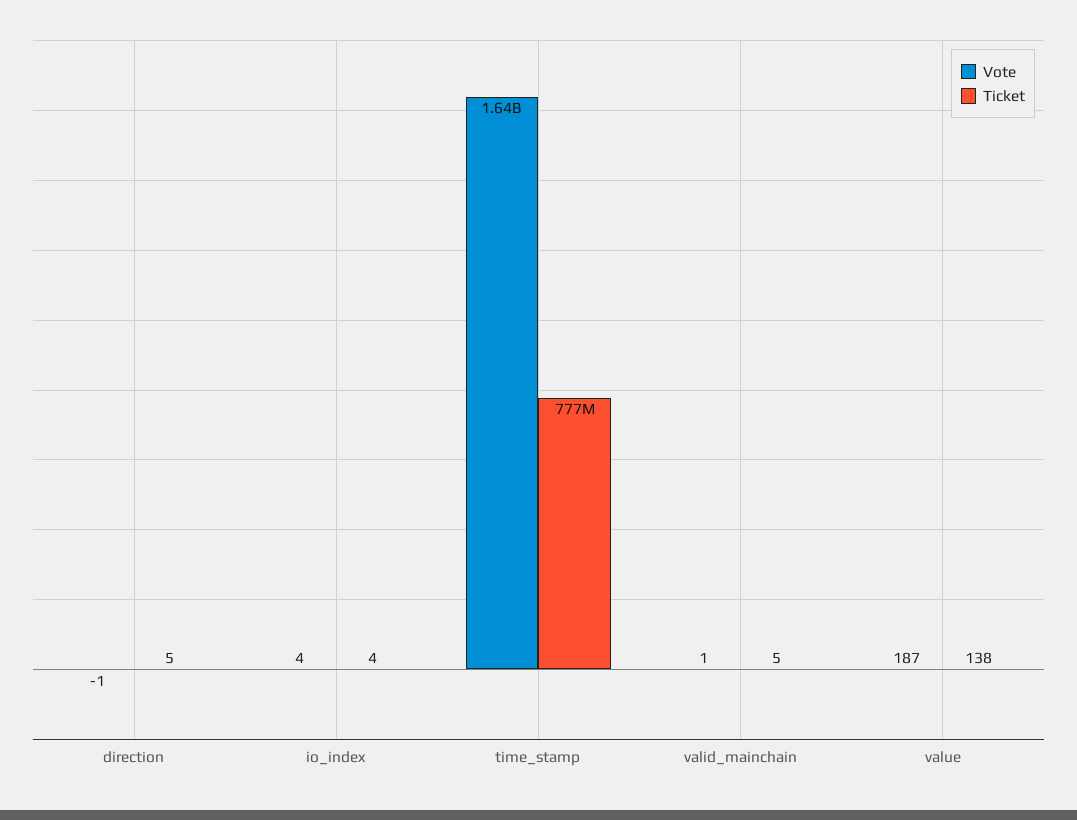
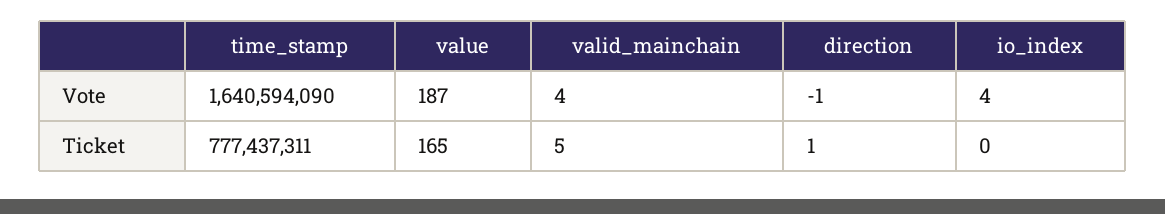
  {
    "Vote": {
      "direction": -1,
      "io_index": 4,
      "time_stamp": 1640594090,
-     "valid_mainchain": 1,
+     "valid_mainchain": 4,
      "value": 187
    },
    "Ticket": {
-     "direction": 5,
+     "direction": 1,
-     "io_index": 4,
+     "io_index": 0,
      "time_stamp": 777437311,
      "valid_mainchain": 5,
-     "value": 138
+     "value": 165
    }
  }

